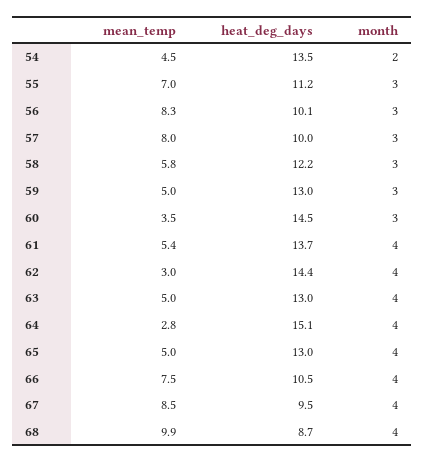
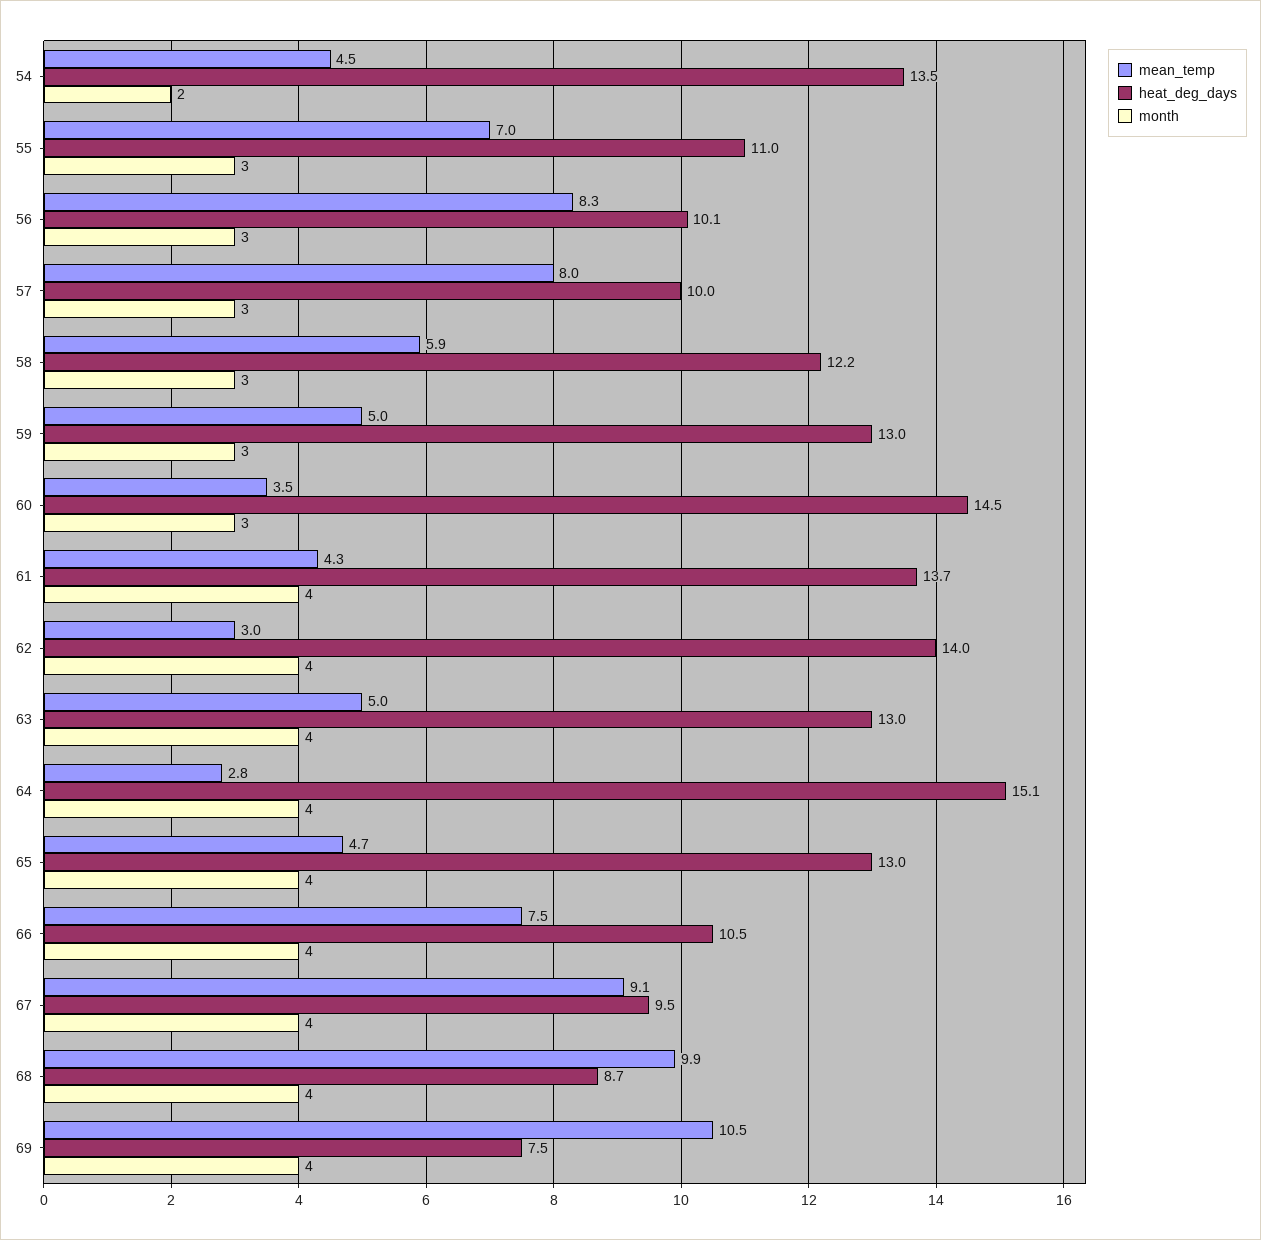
  {
    "mean_temp": {
      "54": 4.5,
      "55": 7,
      "56": 8.3,
      "57": 8,
-     "58": 5.8,
+     "58": 5.9,
      "59": 5,
      "60": 3.5,
-     "61": 5.4,
+     "61": 4.3,
      "62": 3,
      "63": 5,
      "64": 2.8,
-     "65": 5,
+     "65": 4.7,
      "66": 7.5,
-     "67": 8.5,
+     "67": 9.1,
-     "68": 9.9
+     "68": 9.9,
+     "69": 10.5
    },
    "heat_deg_days": {
      "54": 13.5,
-     "55": 11.2,
+     "55": 11,
      "56": 10.1,
      "57": 10,
      "58": 12.2,
      "59": 13,
      "60": 14.5,
      "61": 13.7,
-     "62": 14.4,
+     "62": 14,
      "63": 13,
      "64": 15.1,
      "65": 13,
      "66": 10.5,
      "67": 9.5,
-     "68": 8.7
+     "68": 8.7,
+     "69": 7.5
    },
    "month": {
      "54": 2,
      "55": 3,
      "56": 3,
      "57": 3,
      "58": 3,
      "59": 3,
      "60": 3,
      "61": 4,
      "62": 4,
      "63": 4,
      "64": 4,
      "65": 4,
      "66": 4,
      "67": 4,
-     "68": 4
+     "68": 4,
+     "69": 4
    }
  }

